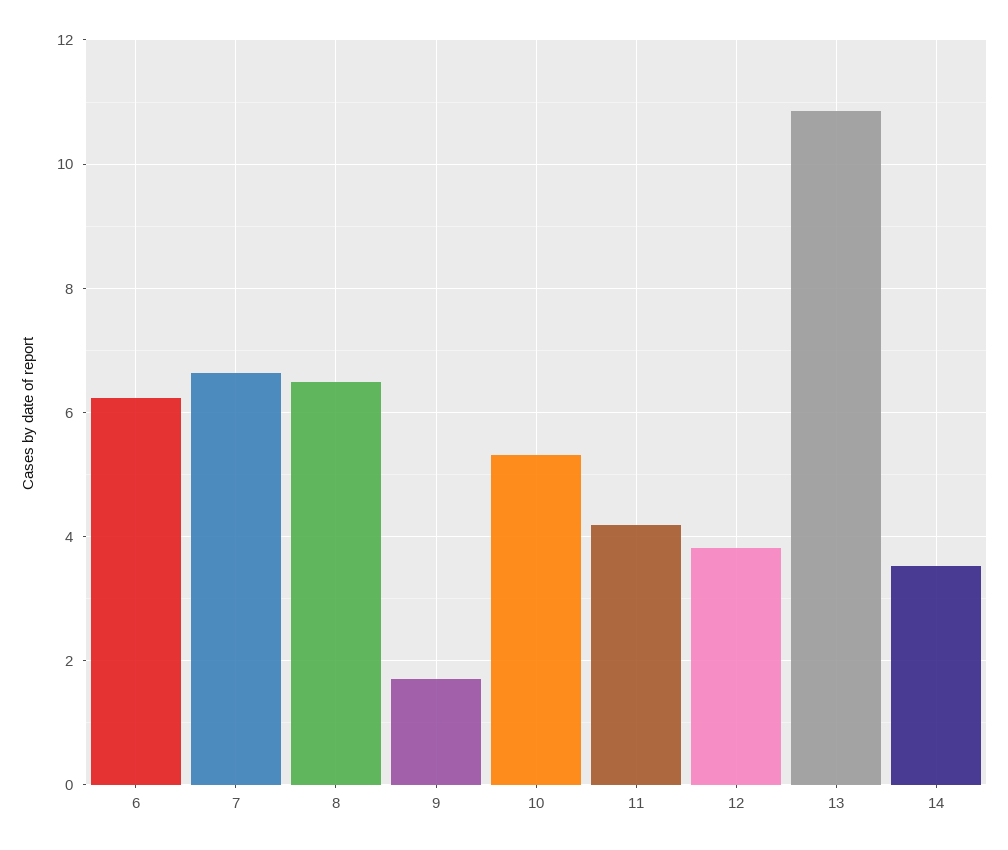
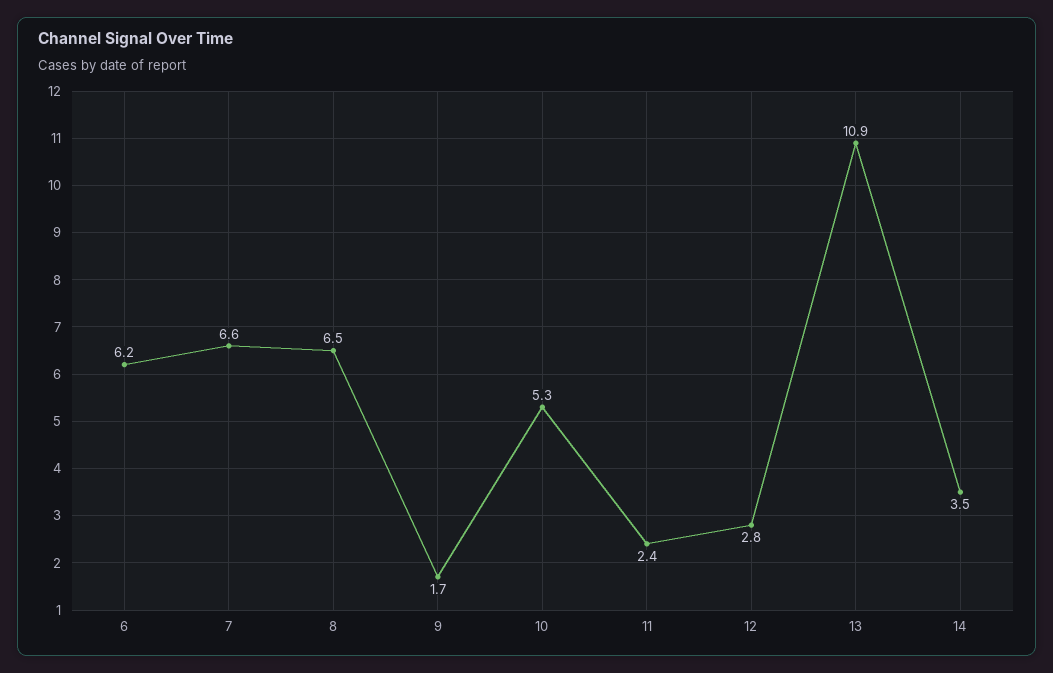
  {
    "6": 6.2,
    "7": 6.6,
    "8": 6.5,
    "9": 1.7,
    "10": 5.3,
-   "11": 4.2,
+   "11": 2.4,
-   "12": 3.8,
+   "12": 2.8,
    "13": 10.9,
    "14": 3.5
  }

